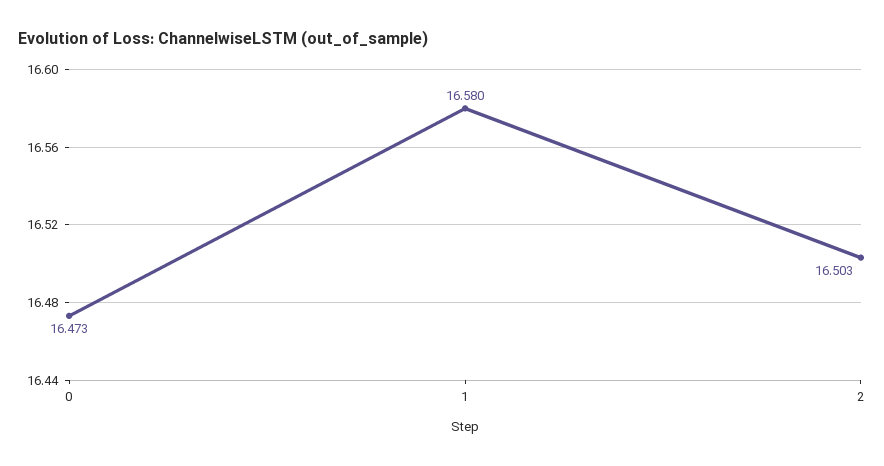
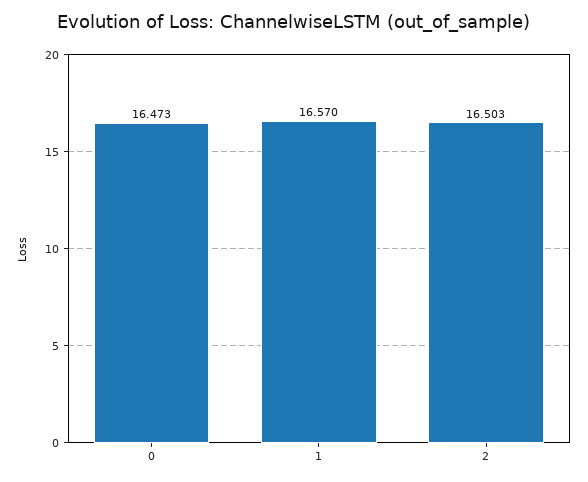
  {
    "0": 16.473,
-   "1": 16.58,
+   "1": 16.57,
    "2": 16.503
  }

